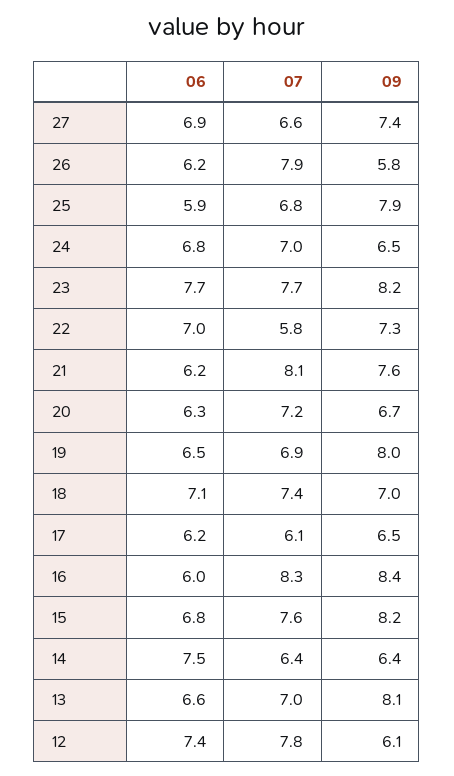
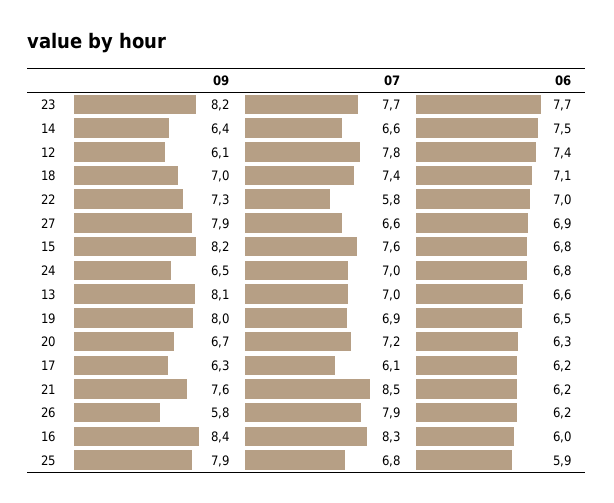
  {
    "06": {
      "27": 6.9,
      "26": 6.2,
      "25": 5.9,
      "24": 6.8,
      "23": 7.7,
      "22": 7,
      "21": 6.2,
      "20": 6.3,
      "19": 6.5,
      "18": 7.1,
      "17": 6.2,
      "16": 6,
      "15": 6.8,
      "14": 7.5,
      "13": 6.6,
      "12": 7.4
    },
    "07": {
      "27": 6.6,
      "26": 7.9,
      "25": 6.8,
      "24": 7,
      "23": 7.7,
      "22": 5.8,
-     "21": 8.1,
+     "21": 8.5,
      "20": 7.2,
      "19": 6.9,
      "18": 7.4,
      "17": 6.1,
      "16": 8.3,
      "15": 7.6,
-     "14": 6.4,
+     "14": 6.6,
      "13": 7,
      "12": 7.8
    },
    "09": {
-     "27": 7.4,
+     "27": 7.9,
      "26": 5.8,
      "25": 7.9,
      "24": 6.5,
      "23": 8.2,
      "22": 7.3,
      "21": 7.6,
      "20": 6.7,
      "19": 8,
      "18": 7,
-     "17": 6.5,
+     "17": 6.3,
      "16": 8.4,
      "15": 8.2,
      "14": 6.4,
      "13": 8.1,
      "12": 6.1
    }
  }

